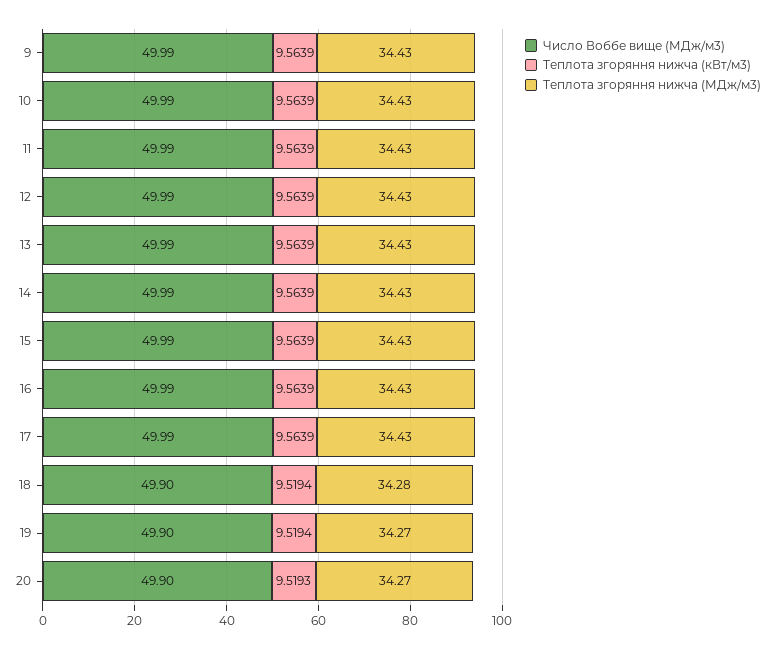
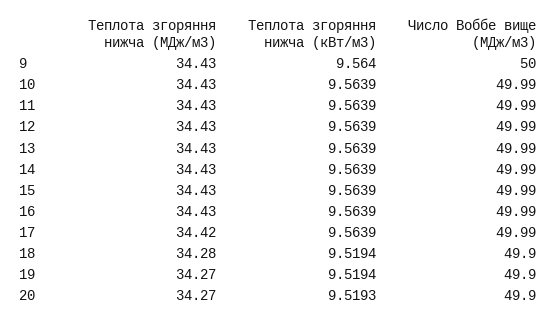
  {
    "Число Воббе вище (МДж/м3)": {
-     "9": 49.99,
+     "9": 50,
      "10": 49.99,
      "11": 49.99,
      "12": 49.99,
      "13": 49.99,
      "14": 49.99,
      "15": 49.99,
      "16": 49.99,
      "17": 49.99,
      "18": 49.9,
      "19": 49.9,
      "20": 49.9
    },
    "Теплота згоряння нижча (кВт/м3)": {
-     "9": 9.5639,
+     "9": 9.564,
      "10": 9.5639,
      "11": 9.5639,
      "12": 9.5639,
      "13": 9.5639,
      "14": 9.5639,
      "15": 9.5639,
      "16": 9.5639,
      "17": 9.5639,
      "18": 9.5194,
      "19": 9.5194,
      "20": 9.5193
    },
    "Теплота згоряння нижча (МДж/м3)": {
      "9": 34.43,
      "10": 34.43,
      "11": 34.43,
      "12": 34.43,
      "13": 34.43,
      "14": 34.43,
      "15": 34.43,
      "16": 34.43,
-     "17": 34.43,
+     "17": 34.42,
      "18": 34.28,
      "19": 34.27,
      "20": 34.27
    }
  }

